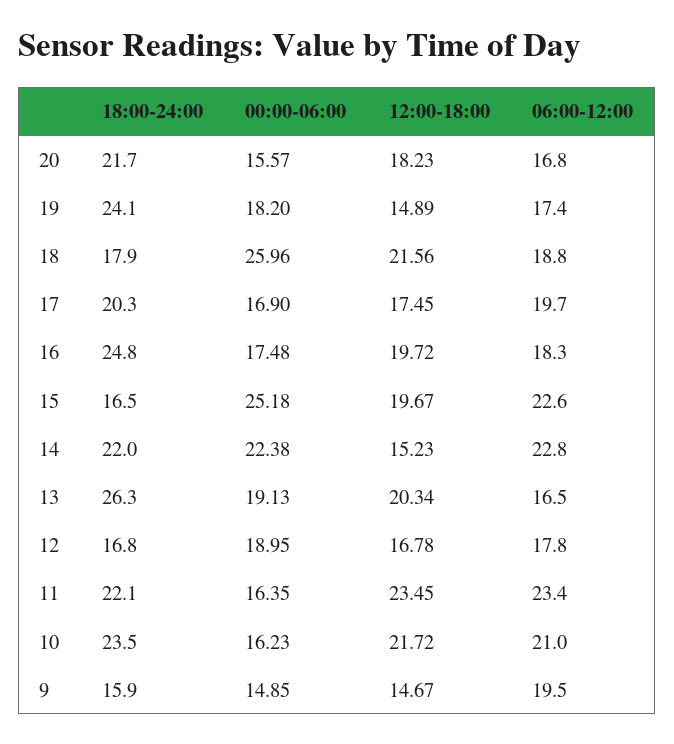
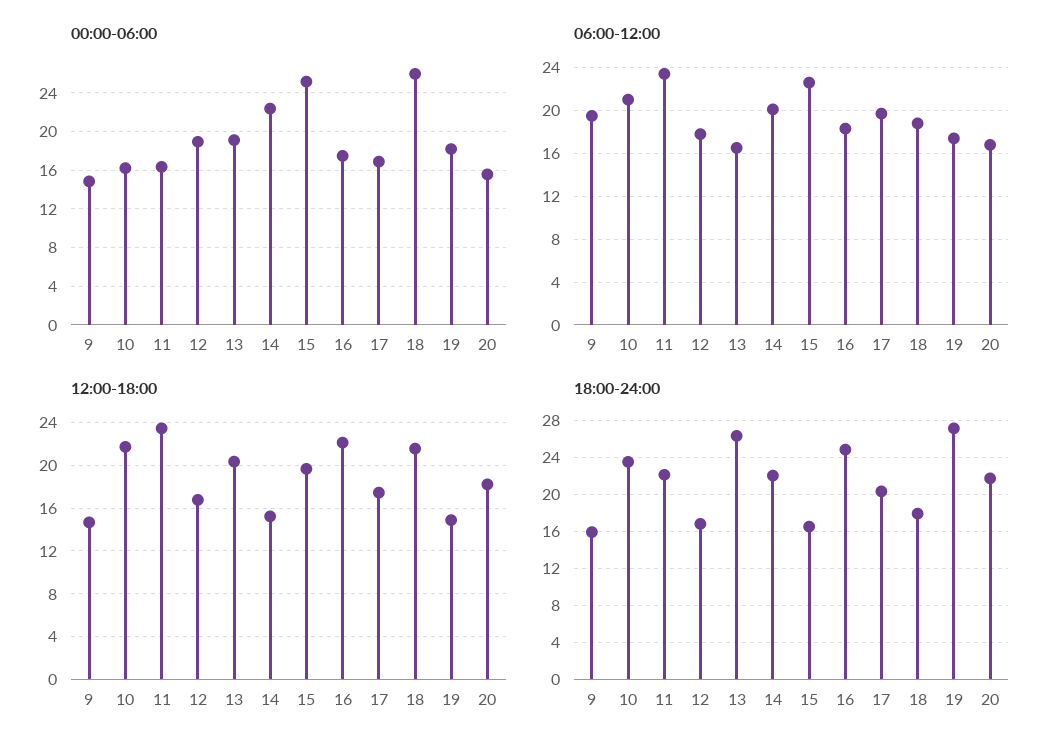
  {
    "18:00-24:00": {
      "20": 21.7,
-     "19": 24.1,
+     "19": 27,
      "18": 17.9,
      "17": 20.3,
      "16": 24.8,
      "15": 16.5,
      "14": 22,
      "13": 26.3,
      "12": 16.8,
      "11": 22.1,
      "10": 23.5,
      "9": 15.9
    },
    "00:00-06:00": {
      "20": 15.57,
      "19": 18.2,
      "18": 25.96,
      "17": 16.9,
      "16": 17.48,
      "15": 25.18,
      "14": 22.38,
      "13": 19.13,
      "12": 18.95,
      "11": 16.35,
      "10": 16.23,
      "9": 14.85
    },
    "12:00-18:00": {
      "20": 18.23,
      "19": 14.89,
      "18": 21.56,
      "17": 17.45,
-     "16": 19.72,
+     "16": 22,
      "15": 19.67,
      "14": 15.23,
      "13": 20.34,
      "12": 16.78,
      "11": 23.45,
      "10": 21.72,
      "9": 14.67
    },
    "06:00-12:00": {
      "20": 16.8,
      "19": 17.4,
      "18": 18.8,
      "17": 19.7,
      "16": 18.3,
      "15": 22.6,
-     "14": 22.8,
+     "14": 20,
      "13": 16.5,
      "12": 17.8,
      "11": 23.4,
      "10": 21,
      "9": 19.5
    }
  }

